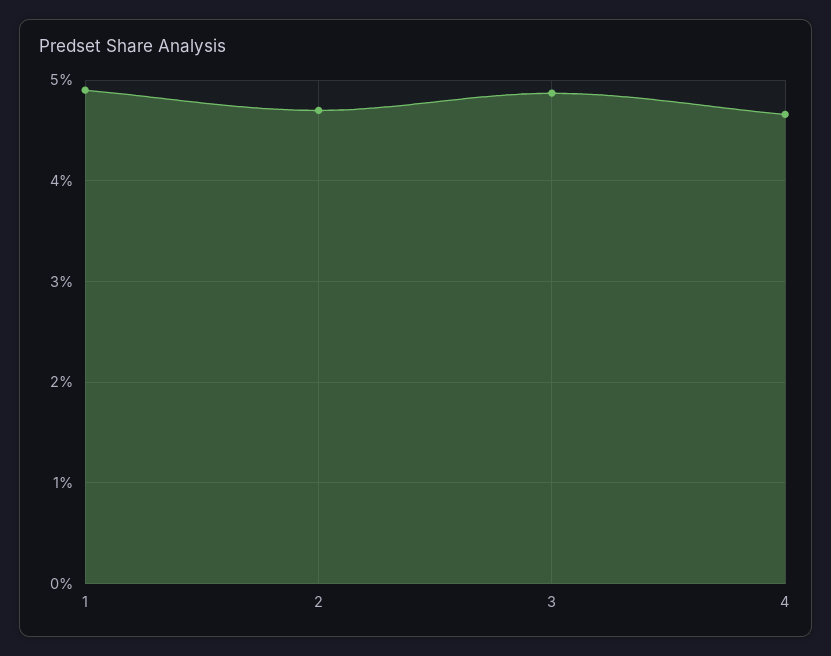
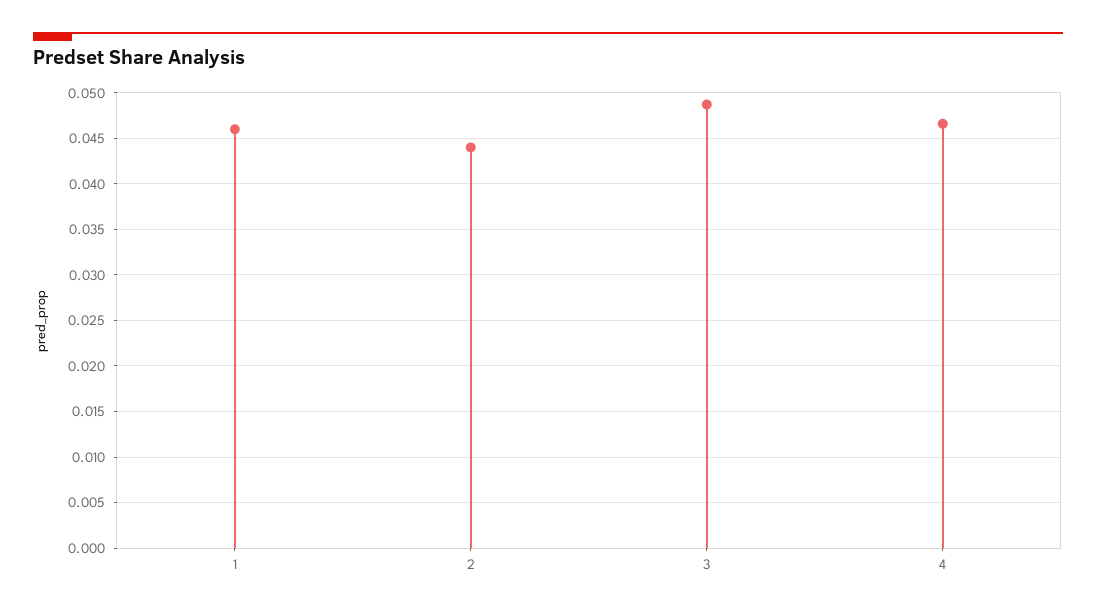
  {
-   "1": 0.049,
+   "1": 0.046,
-   "2": 0.047,
+   "2": 0.044,
    "3": 0.049,
    "4": 0.047
  }

